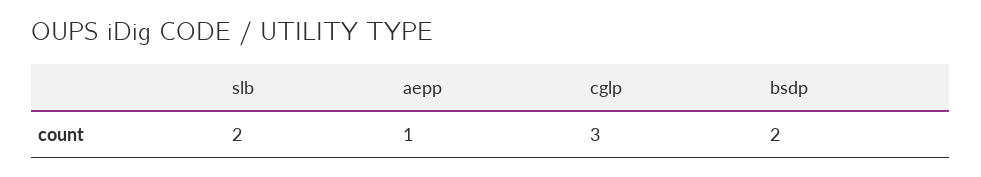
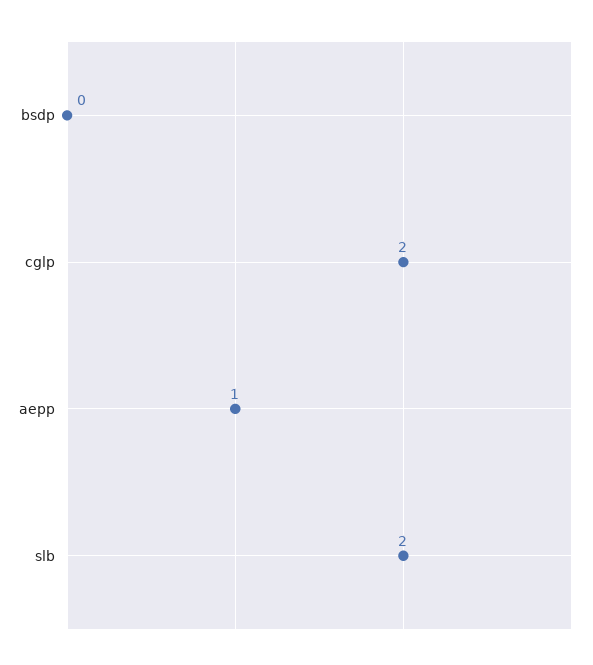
  {
    "slb": 2,
    "aepp": 1,
-   "cglp": 3,
+   "cglp": 2,
-   "bsdp": 2
+   "bsdp": 0
  }

